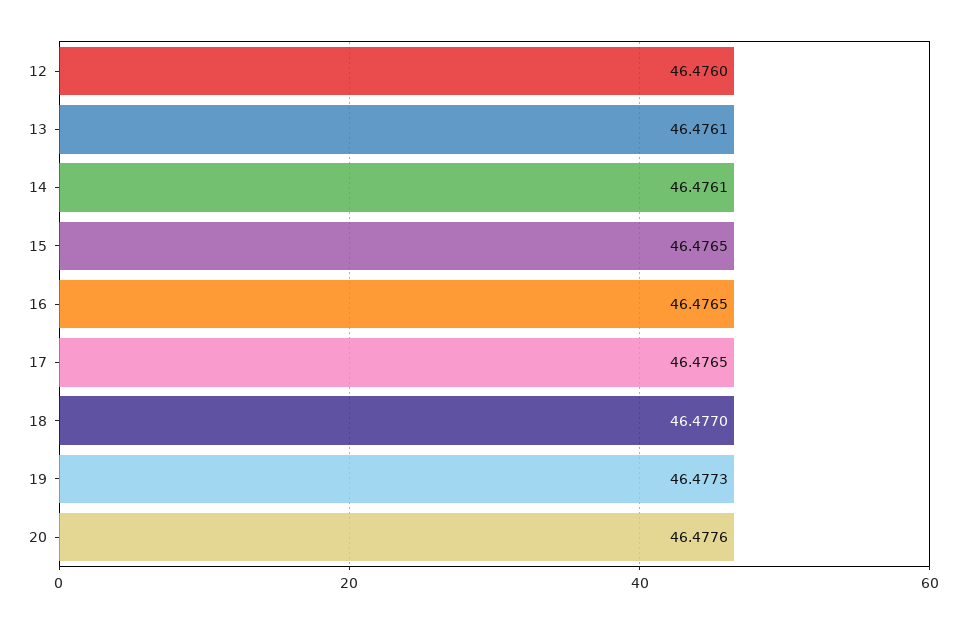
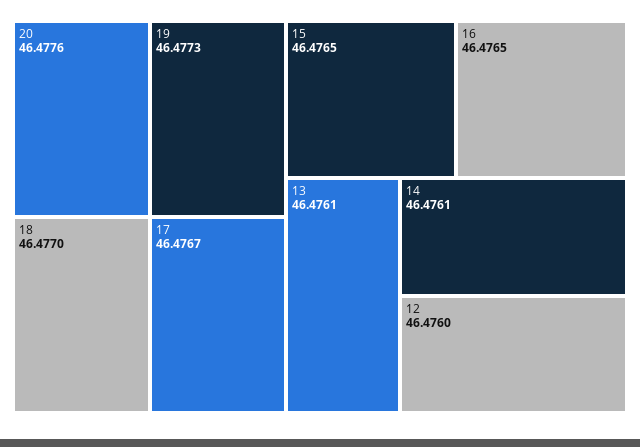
  {
    "12": 46.476,
    "13": 46.4761,
    "14": 46.4761,
    "15": 46.4765,
    "16": 46.4765,
-   "17": 46.4765,
+   "17": 46.4767,
    "18": 46.477,
    "19": 46.4773,
    "20": 46.4776
  }

